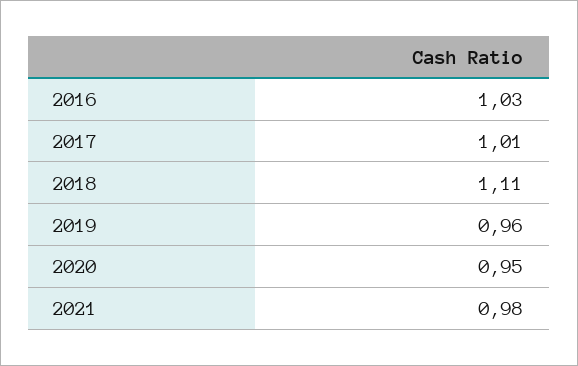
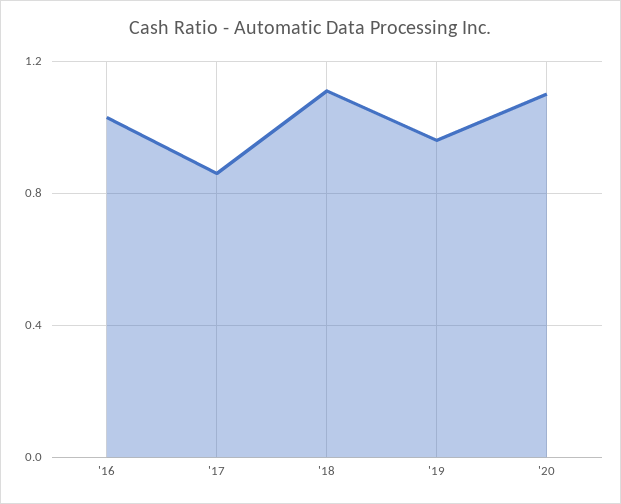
  {
    "2016": 1.03,
-   "2017": 1.01,
+   "2017": 0.85,
    "2018": 1.11,
    "2019": 0.96,
-   "2020": 0.95,
+   "2020": 1.1
-   "2021": 0.98
  }

